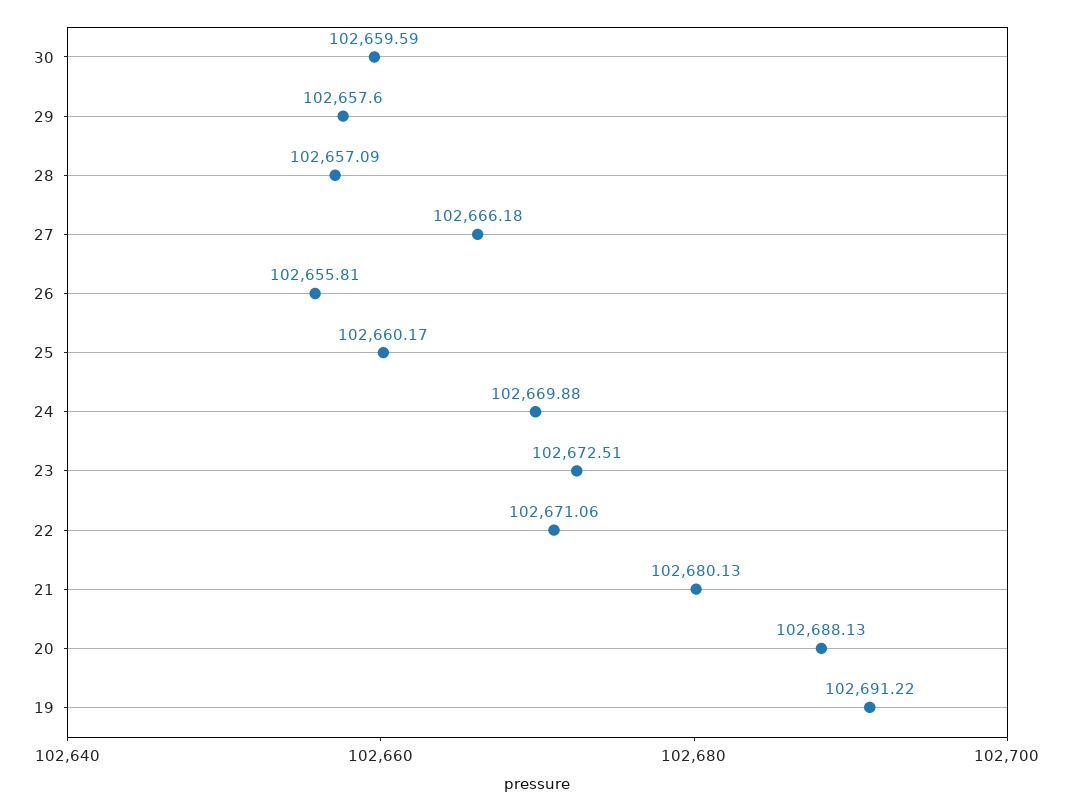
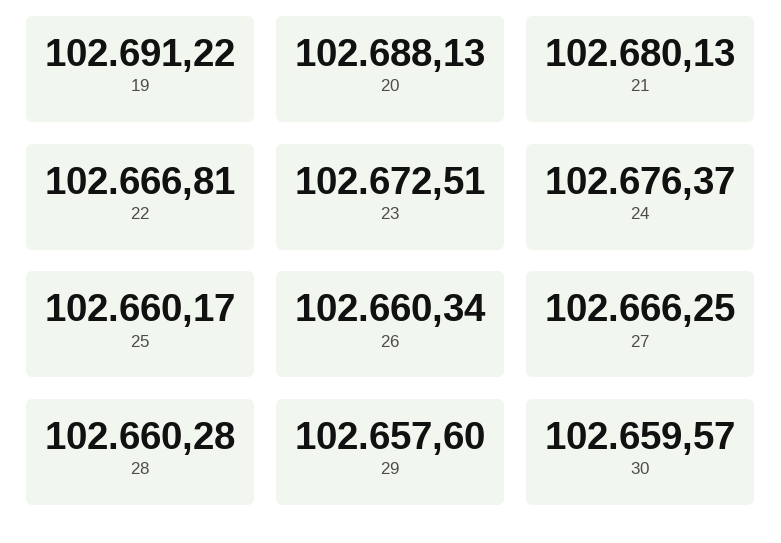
  {
-   "30": 102659.59,
+   "30": 102659.57,
    "29": 102657.6,
-   "28": 102657.09,
+   "28": 102660.28,
-   "27": 102666.18,
+   "27": 102666.25,
-   "26": 102655.81,
+   "26": 102660.34,
    "25": 102660.17,
-   "24": 102669.88,
+   "24": 102676.37,
    "23": 102672.51,
-   "22": 102671.06,
+   "22": 102666.81,
    "21": 102680.13,
    "20": 102688.13,
    "19": 102691.22
  }

